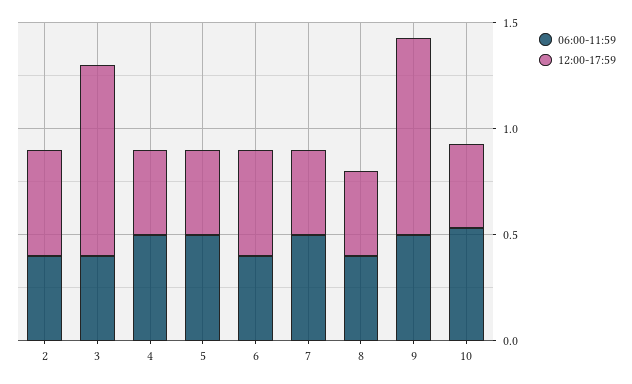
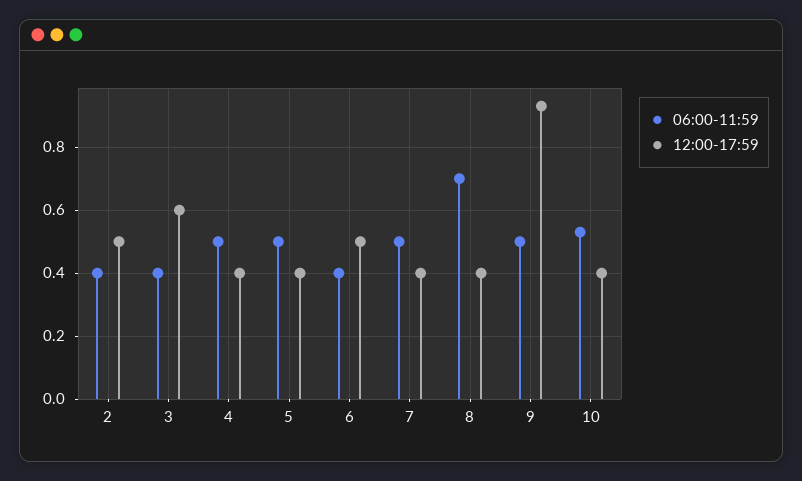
  {
    "06:00-11:59": {
      "2": 0.4,
      "3": 0.4,
      "4": 0.5,
      "5": 0.5,
      "6": 0.4,
      "7": 0.5,
-     "8": 0.4,
+     "8": 0.7,
      "9": 0.5,
      "10": 0.55
    },
    "12:00-17:59": {
      "2": 0.5,
-     "3": 0.9,
+     "3": 0.6,
      "4": 0.4,
      "5": 0.4,
      "6": 0.5,
      "7": 0.4,
      "8": 0.4,
      "9": 0.95,
      "10": 0.4
    }
  }

